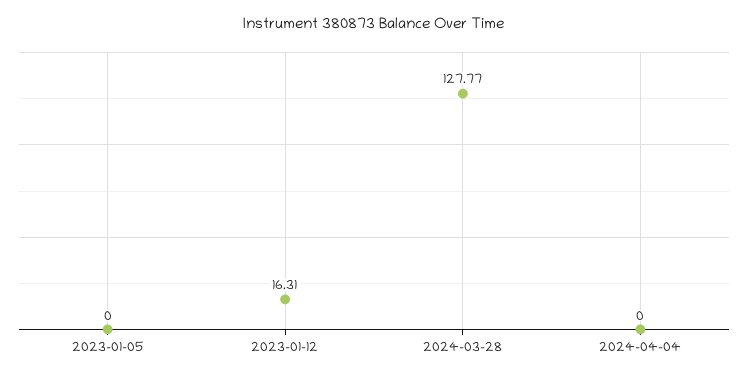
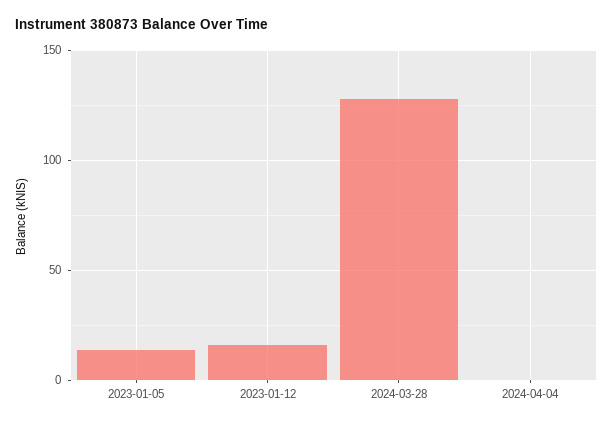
  {
-   "2023-01-05": 0,
+   "2023-01-05": 15,
    "2023-01-12": 16.31,
    "2024-03-28": 127.77,
    "2024-04-04": 0
  }

